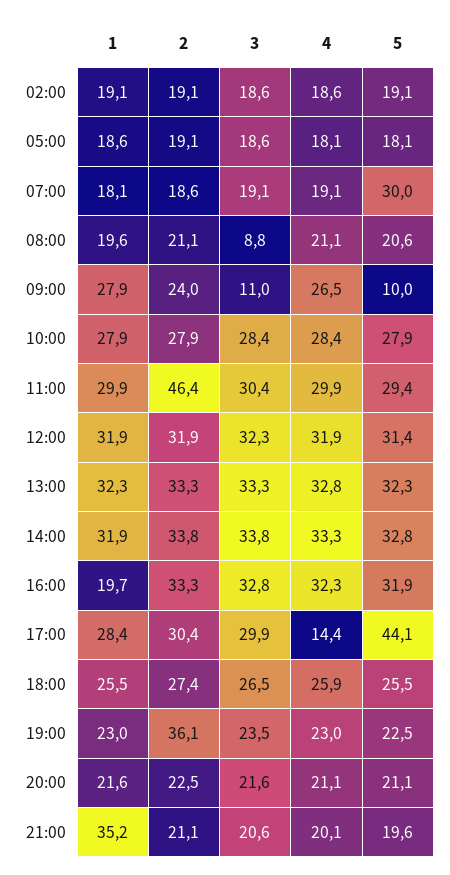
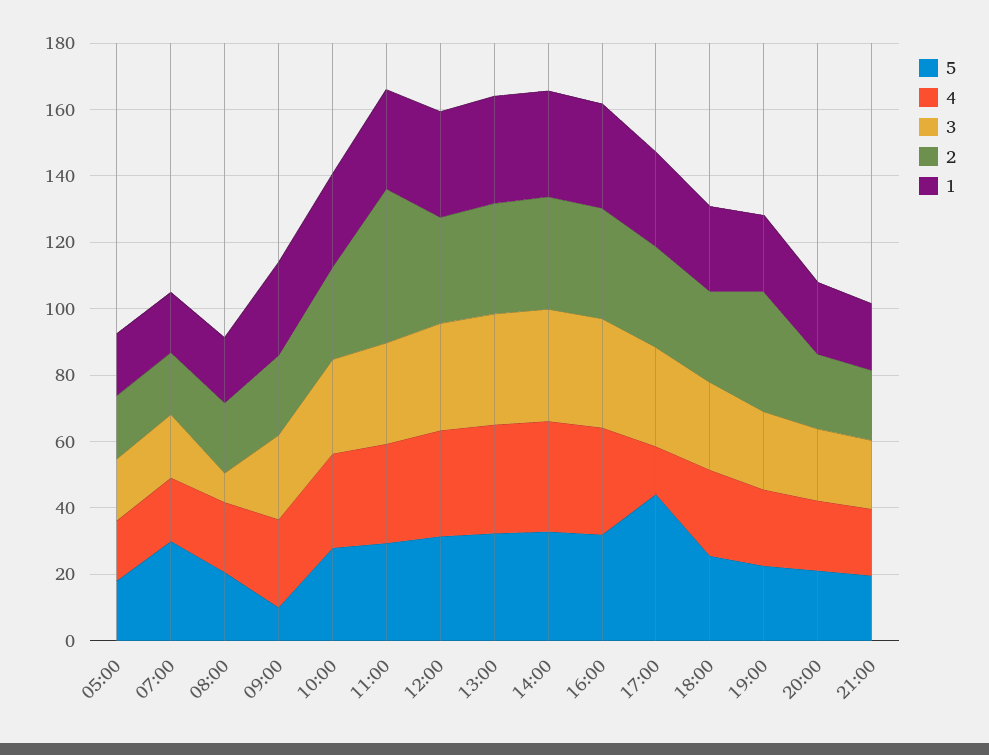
  {
    "1": {
-     "02:00": 19.1,
      "05:00": 18.6,
      "07:00": 18.1,
      "08:00": 19.6,
      "09:00": 27.9,
      "10:00": 27.9,
      "11:00": 29.9,
      "12:00": 31.9,
      "13:00": 32.3,
      "14:00": 31.9,
-     "16:00": 19.7,
+     "16:00": 30,
      "17:00": 28.4,
      "18:00": 25.5,
      "19:00": 23,
      "20:00": 21.6,
-     "21:00": 35.2
+     "21:00": 20
    },
    "2": {
-     "02:00": 19.1,
      "05:00": 19.1,
      "07:00": 18.6,
      "08:00": 21.1,
      "09:00": 24,
      "10:00": 27.9,
      "11:00": 46.4,
      "12:00": 31.9,
      "13:00": 33.3,
      "14:00": 33.8,
      "16:00": 33.3,
      "17:00": 30.4,
      "18:00": 27.4,
      "19:00": 36.1,
      "20:00": 22.5,
      "21:00": 21.1
    },
    "3": {
-     "02:00": 18.6,
      "05:00": 18.6,
      "07:00": 19.1,
      "08:00": 8.8,
-     "09:00": 11,
+     "09:00": 25,
      "10:00": 28.4,
      "11:00": 30.4,
      "12:00": 32.3,
      "13:00": 33.3,
      "14:00": 33.8,
      "16:00": 32.8,
      "17:00": 29.9,
      "18:00": 26.5,
      "19:00": 23.5,
      "20:00": 21.6,
      "21:00": 20.6
    },
    "4": {
-     "02:00": 18.6,
      "05:00": 18.1,
      "07:00": 19.1,
      "08:00": 21.1,
      "09:00": 26.5,
      "10:00": 28.4,
      "11:00": 29.9,
      "12:00": 31.9,
      "13:00": 32.8,
      "14:00": 33.3,
      "16:00": 32.3,
      "17:00": 14.4,
      "18:00": 25.9,
      "19:00": 23,
      "20:00": 21.1,
      "21:00": 20.1
    },
    "5": {
-     "02:00": 19.1,
      "05:00": 18.1,
      "07:00": 30,
      "08:00": 20.6,
      "09:00": 10,
      "10:00": 27.9,
      "11:00": 29.4,
      "12:00": 31.4,
      "13:00": 32.3,
      "14:00": 32.8,
      "16:00": 31.9,
      "17:00": 44.1,
      "18:00": 25.5,
      "19:00": 22.5,
      "20:00": 21.1,
      "21:00": 19.6
    }
  }

